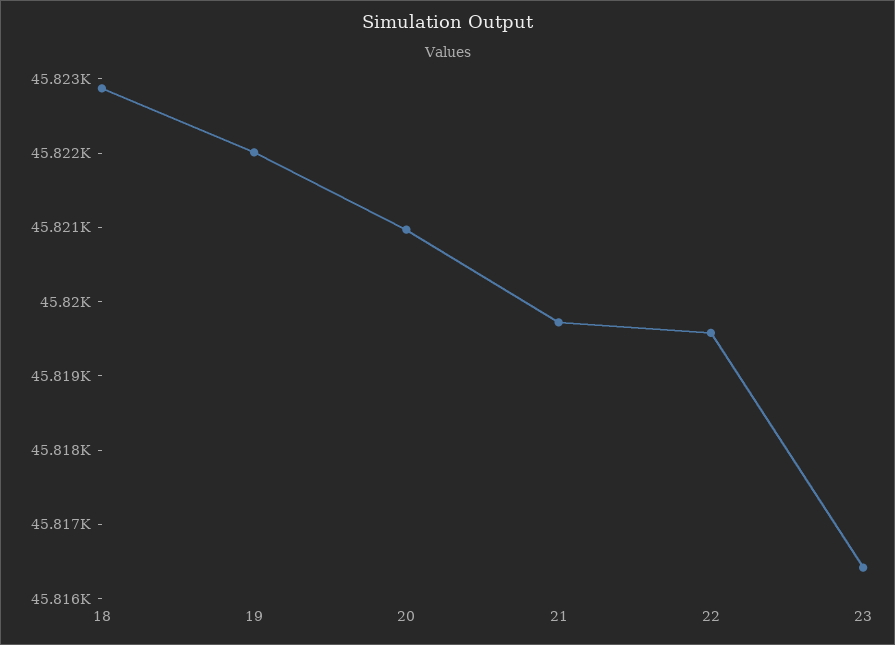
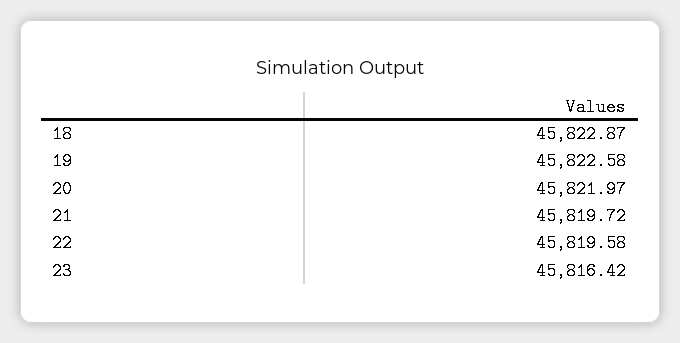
  {
    "18": 45822.87,
-   "19": 45822,
+   "19": 45822.58,
-   "20": 45821,
+   "20": 45821.97,
    "21": 45819.72,
    "22": 45819.58,
    "23": 45816.42
  }

